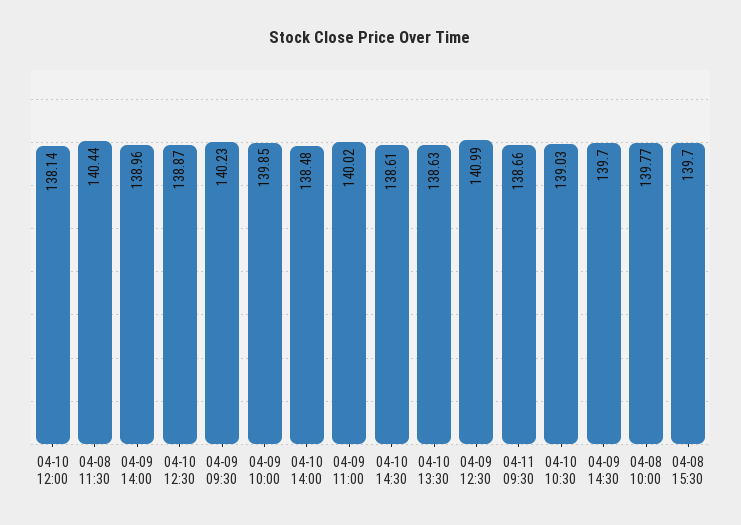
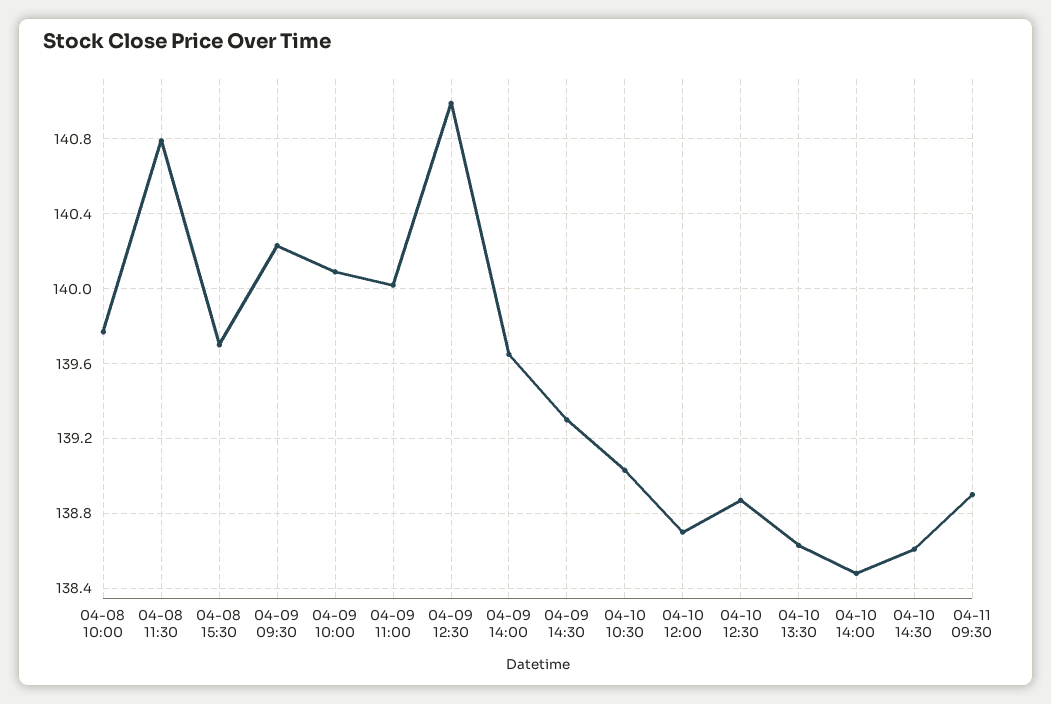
  {
-   "04-10 12:00": 138.14,
+   "04-10 12:00": 138.7,
-   "04-08 11:30": 140.44,
+   "04-08 11:30": 140.8,
-   "04-09 14:00": 138.96,
+   "04-09 14:00": 139.65,
    "04-10 12:30": 138.87,
    "04-09 09:30": 140.23,
-   "04-09 10:00": 139.85,
+   "04-09 10:00": 140.1,
    "04-10 14:00": 138.48,
    "04-09 11:00": 140.02,
    "04-10 14:30": 138.61,
    "04-10 13:30": 138.63,
    "04-09 12:30": 140.99,
-   "04-11 09:30": 138.66,
+   "04-11 09:30": 138.9,
    "04-10 10:30": 139.03,
-   "04-09 14:30": 139.7,
+   "04-09 14:30": 139.3,
    "04-08 10:00": 139.77,
    "04-08 15:30": 139.7
  }

